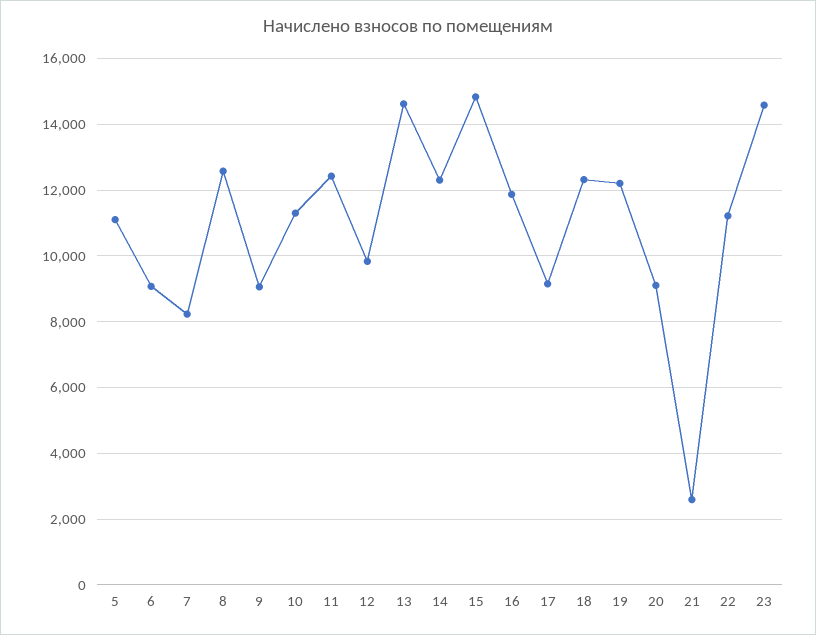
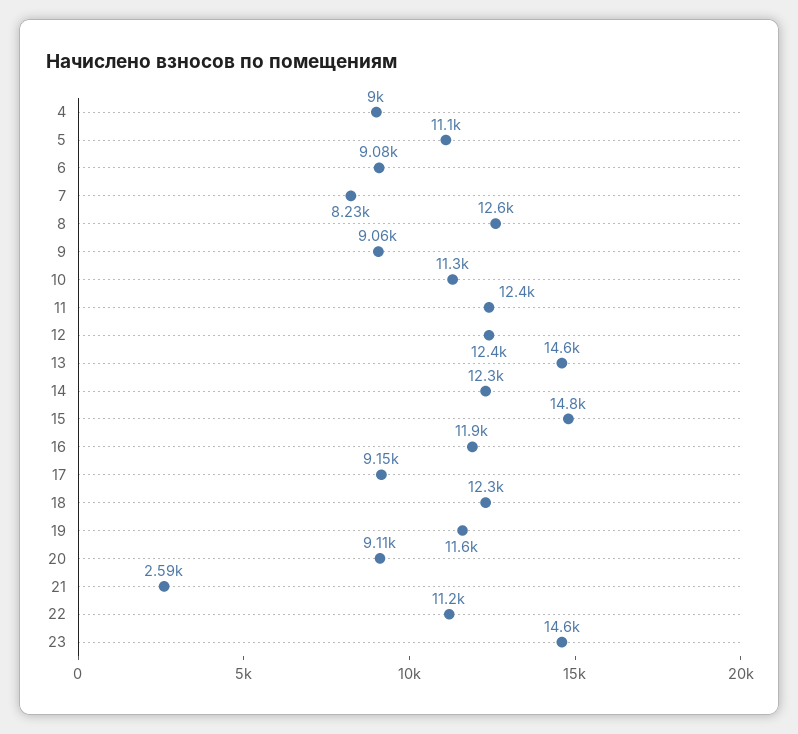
  {
    "5": 11100,
    "6": 9080,
    "7": 8230,
    "8": 12600,
    "9": 9060,
    "10": 11300,
    "11": 12400,
-   "12": 9800,
+   "12": 12400,
    "13": 14600,
    "14": 12300,
    "15": 14800,
    "16": 11900,
    "17": 9150,
    "18": 12300,
-   "19": 12200,
+   "19": 11600,
    "20": 9110,
    "21": 2590,
    "22": 11200,
-   "23": 14600
+   "23": 14600,
+   "4": 9000
  }

